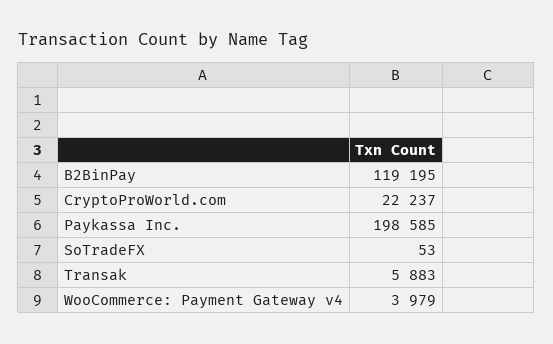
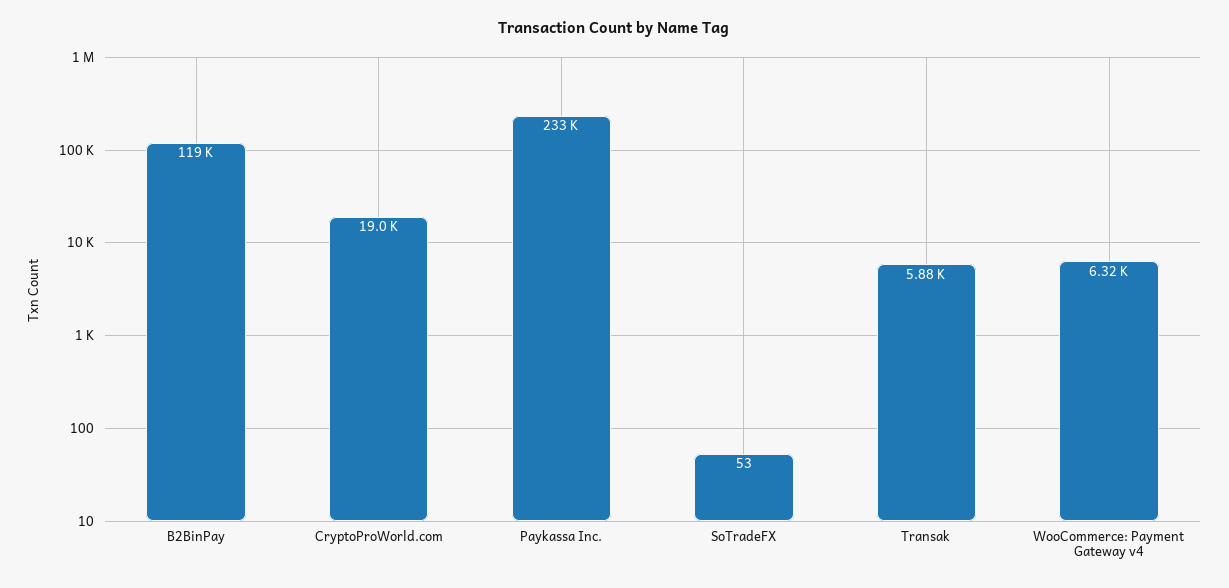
  {
    "B2BinPay": 119195,
-   "CryptoProWorld.com": 22237,
+   "CryptoProWorld.com": 19000,
-   "Paykassa Inc.": 198585,
+   "Paykassa Inc.": 233000,
    "SoTradeFX": 53,
    "Transak": 5883,
-   "WooCommerce: Payment Gateway v4": 3979
+   "WooCommerce: Payment Gateway v4": 6320
  }

